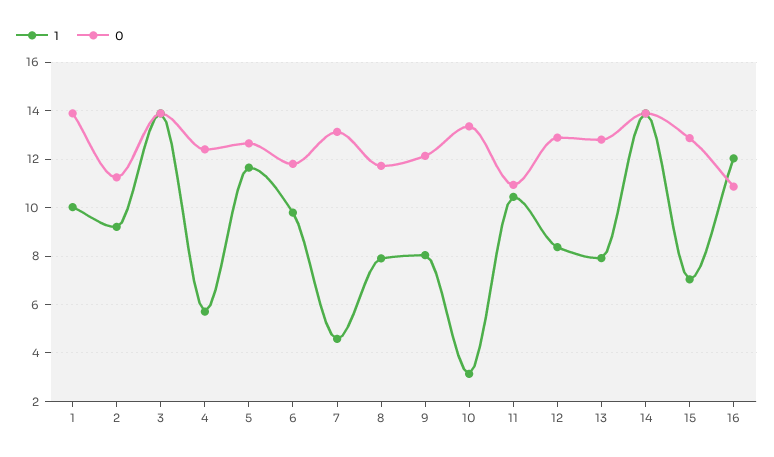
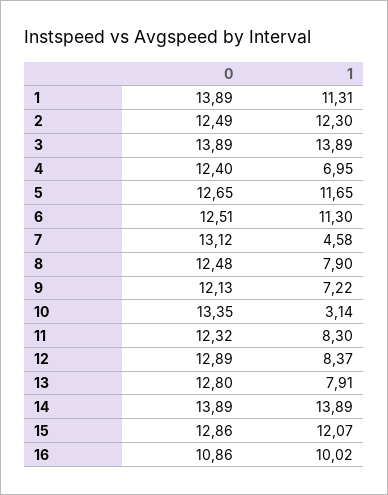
  {
    "1": {
-     "1": 10,
+     "1": 11.31,
-     "2": 9.25,
+     "2": 12.3,
      "3": 13.89,
-     "4": 5.75,
+     "4": 6.95,
      "5": 11.65,
-     "6": 9.75,
+     "6": 11.3,
      "7": 4.58,
      "8": 7.9,
-     "9": 8,
+     "9": 7.22,
      "10": 3.14,
-     "11": 10.5,
+     "11": 8.3,
      "12": 8.37,
      "13": 7.91,
      "14": 13.89,
-     "15": 7,
+     "15": 12.07,
-     "16": 12
+     "16": 10.02
    },
    "0": {
      "1": 13.89,
-     "2": 11.25,
+     "2": 12.49,
      "3": 13.89,
      "4": 12.4,
      "5": 12.65,
-     "6": 11.75,
+     "6": 12.51,
      "7": 13.12,
-     "8": 11.75,
+     "8": 12.48,
      "9": 12.13,
      "10": 13.35,
-     "11": 11,
+     "11": 12.32,
      "12": 12.89,
      "13": 12.8,
      "14": 13.89,
      "15": 12.86,
      "16": 10.86
    }
  }

